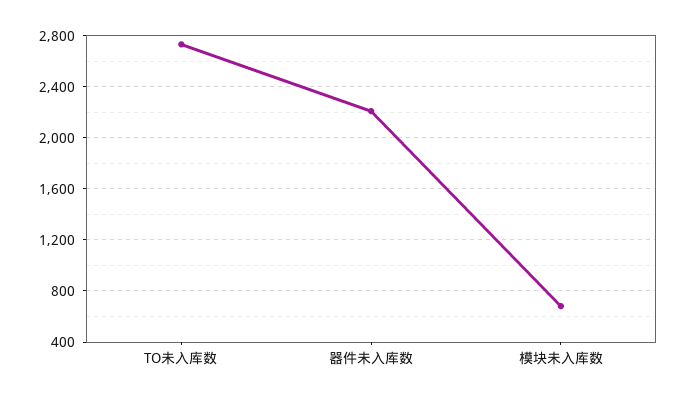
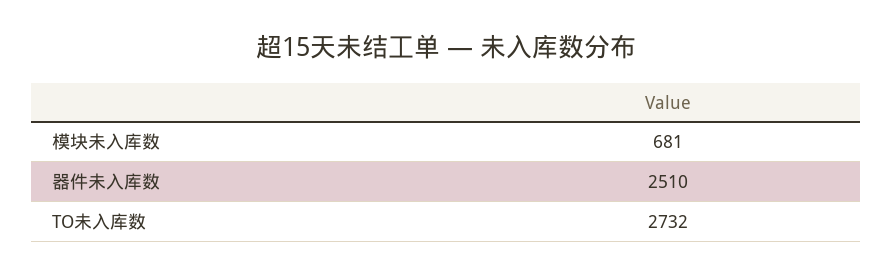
  {
    "TO未入库数": 2732,
-   "器件未入库数": 2200,
+   "器件未入库数": 2510,
    "模块未入库数": 681
  }

